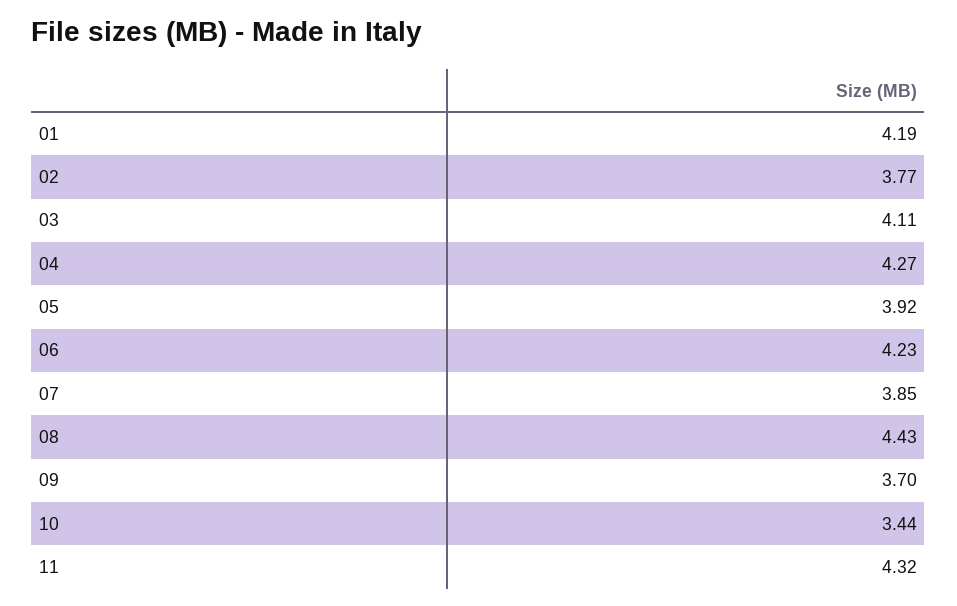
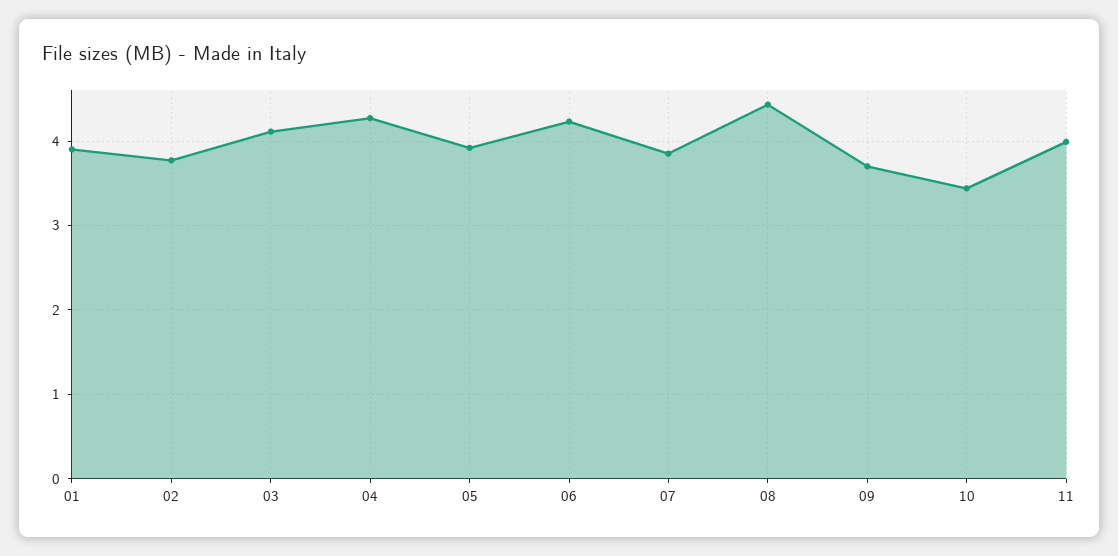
  {
-   "01": 4.19,
+   "01": 3.9,
    "02": 3.77,
    "03": 4.11,
    "04": 4.27,
    "05": 3.92,
    "06": 4.23,
    "07": 3.85,
    "08": 4.43,
    "09": 3.7,
    "10": 3.44,
-   "11": 4.32
+   "11": 4
  }

